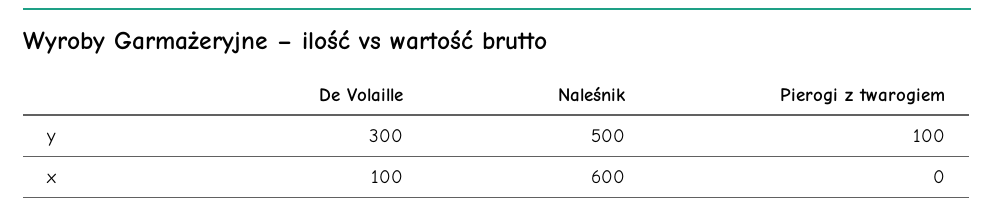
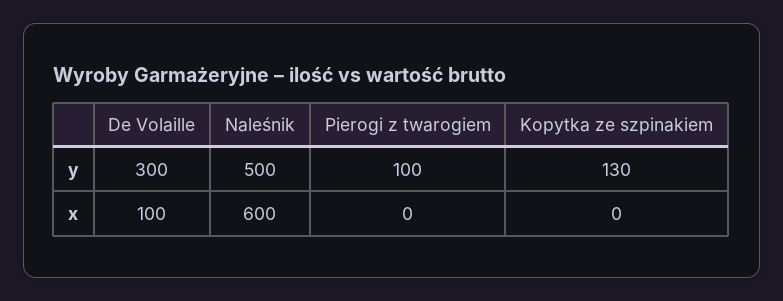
  {
    "De Volaille": {
      "y": 300,
      "x": 100
    },
    "Naleśnik": {
      "y": 500,
      "x": 600
    },
    "Pierogi z twarogiem": {
      "y": 100,
      "x": 0
-   }
+   },
+   "Kopytka ze szpinakiem": {
+     "y": 130,
+     "x": 0
+   }
  }

